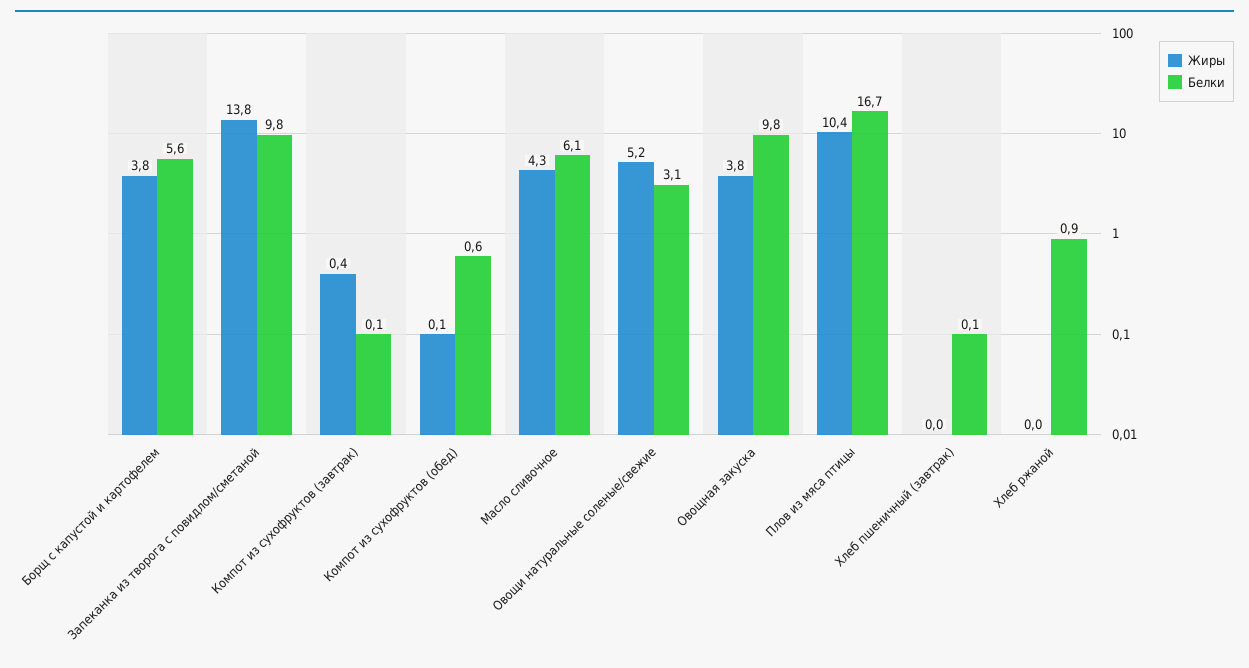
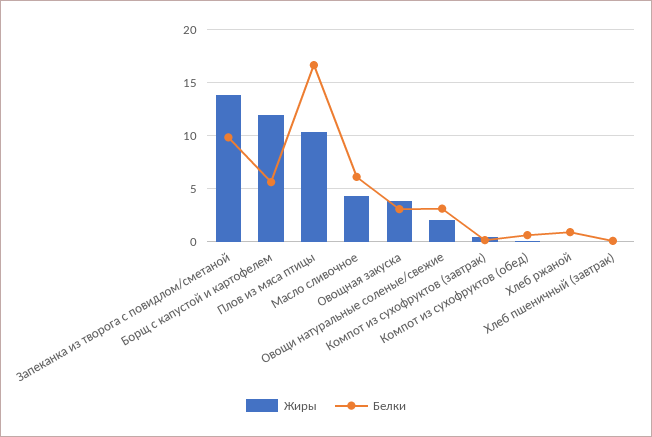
  {
    "Жиры": {
-     "Борщ с капустой и картофелем": 3.8,
+     "Борщ с капустой и картофелем": 12,
      "Запеканка из творога с повидлом/сметаной": 13.8,
      "Компот из сухофруктов (завтрак)": 0.4,
      "Компот из сухофруктов (обед)": 0.1,
      "Масло сливочное": 4.3,
-     "Овощи натуральные соленые/свежие": 5.2,
+     "Овощи натуральные соленые/свежие": 2,
      "Овощная закуска": 3.8,
      "Плов из мяса птицы": 10.4,
      "Хлеб пшеничный (завтрак)": 0,
      "Хлеб ржаной": 0
    },
    "Белки": {
      "Борщ с капустой и картофелем": 5.6,
      "Запеканка из творога с повидлом/сметаной": 9.8,
      "Компот из сухофруктов (завтрак)": 0.1,
      "Компот из сухофруктов (обед)": 0.6,
      "Масло сливочное": 6.1,
      "Овощи натуральные соленые/свежие": 3.1,
-     "Овощная закуска": 9.8,
+     "Овощная закуска": 3,
      "Плов из мяса птицы": 16.7,
      "Хлеб пшеничный (завтрак)": 0.1,
      "Хлеб ржаной": 0.9
    }
  }

